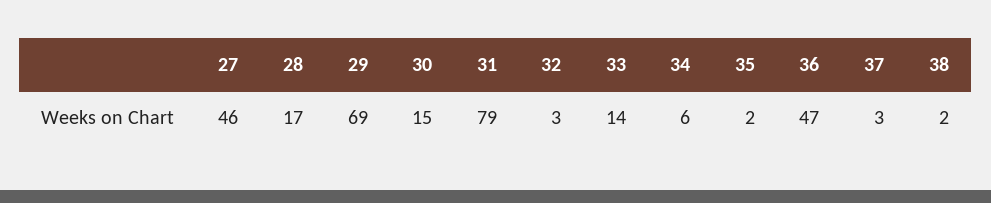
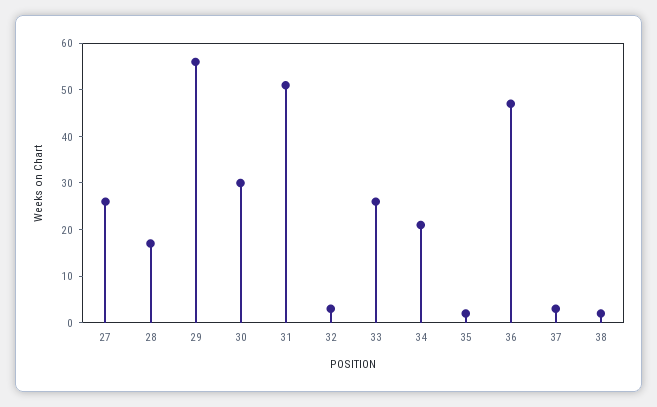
  {
-   "27": 46,
+   "27": 25,
    "28": 17,
-   "29": 69,
+   "29": 55,
-   "30": 15,
+   "30": 30,
-   "31": 79,
+   "31": 50,
    "32": 3,
-   "33": 14,
+   "33": 25,
-   "34": 6,
+   "34": 20,
    "35": 2,
    "36": 47,
    "37": 3,
    "38": 2
  }

